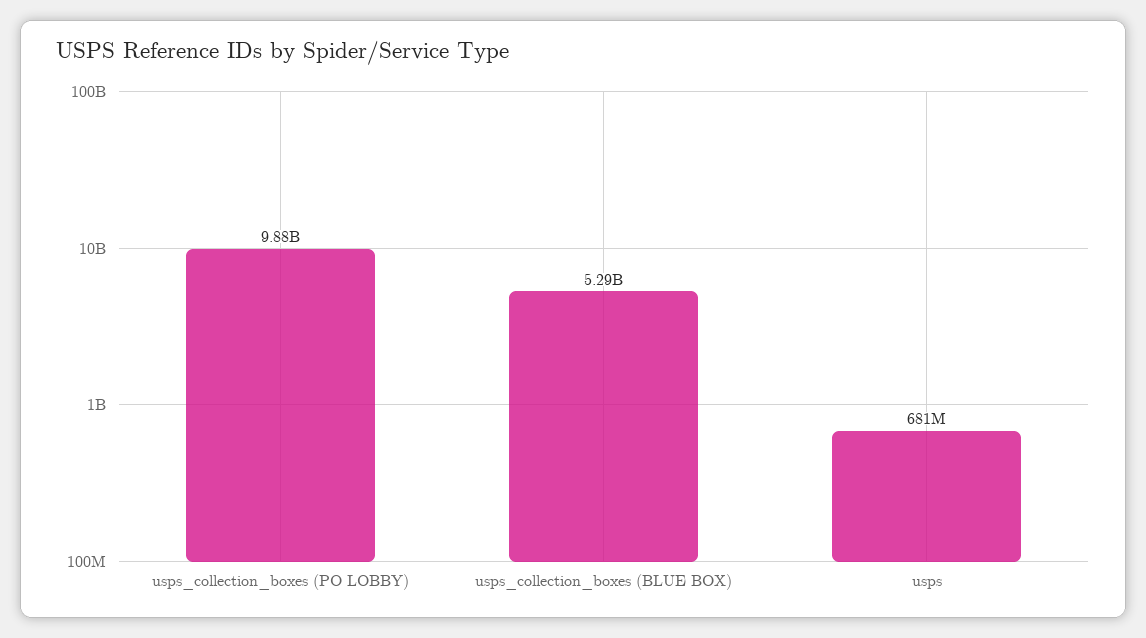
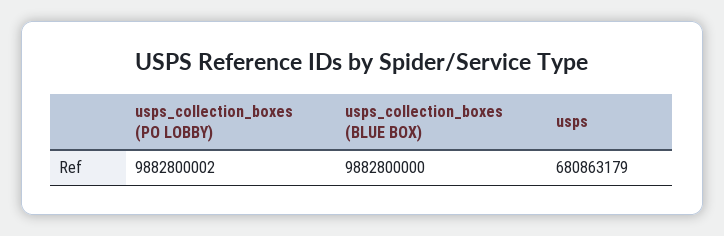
  {
    "usps_collection_boxes (PO LOBBY)": 9882800002,
-   "usps_collection_boxes (BLUE BOX)": 5290000000,
+   "usps_collection_boxes (BLUE BOX)": 9882800000,
    "usps": 680863179
  }

